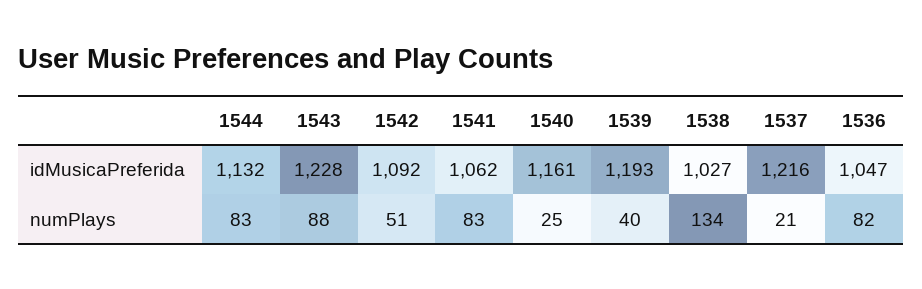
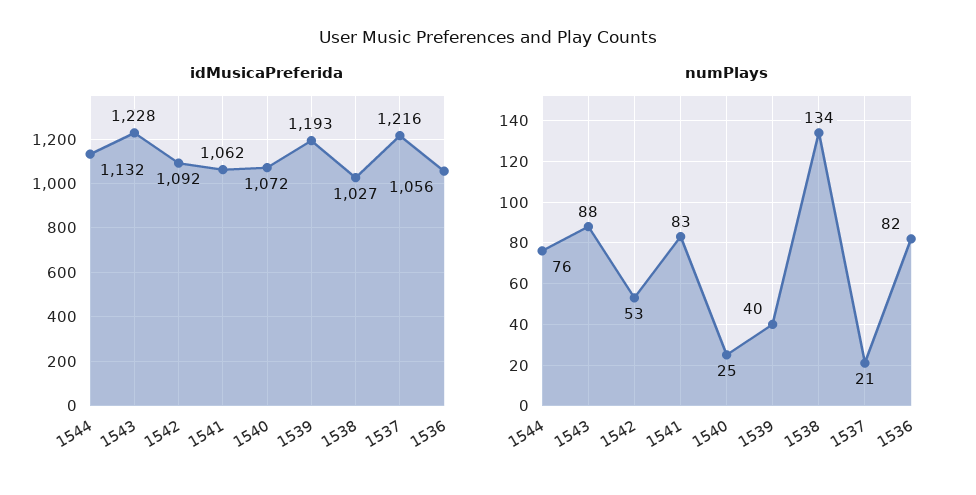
  {
    "idMusicaPreferida": {
      "1544": 1132,
      "1543": 1228,
      "1542": 1092,
      "1541": 1062,
-     "1540": 1161,
+     "1540": 1072,
      "1539": 1193,
      "1538": 1027,
      "1537": 1216,
-     "1536": 1047
+     "1536": 1056
    },
    "numPlays": {
-     "1544": 83,
+     "1544": 76,
      "1543": 88,
-     "1542": 51,
+     "1542": 53,
      "1541": 83,
      "1540": 25,
      "1539": 40,
      "1538": 134,
      "1537": 21,
      "1536": 82
    }
  }

